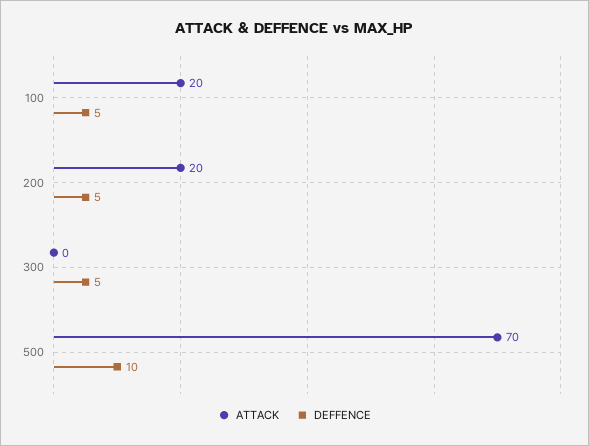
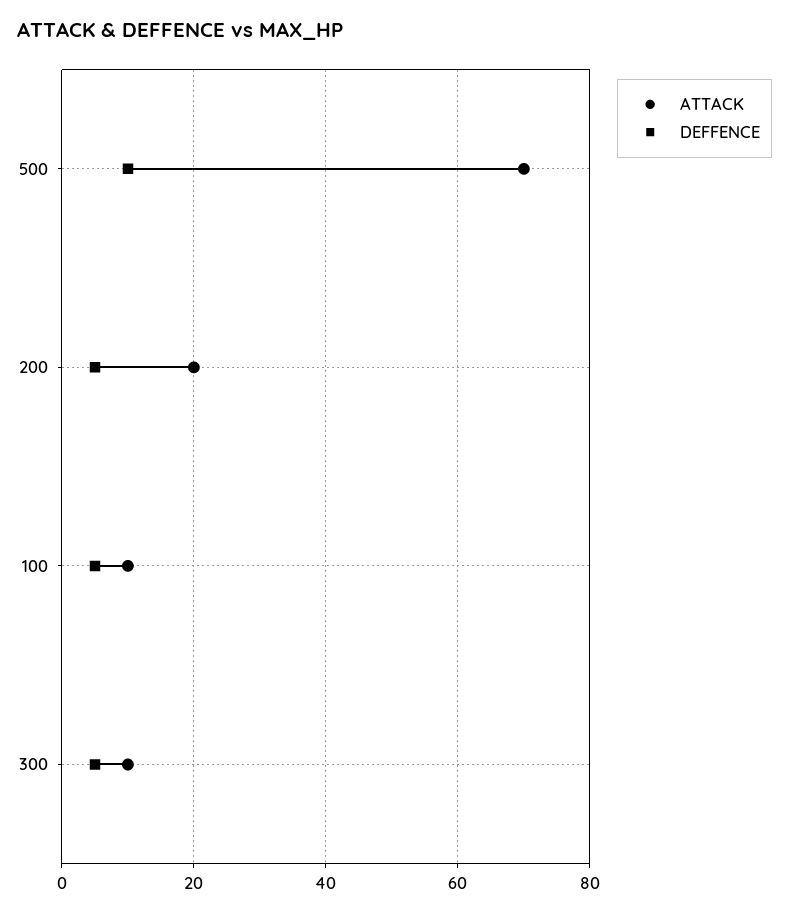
  {
    "ATTACK": {
-     "100": 20,
+     "100": 10,
      "200": 20,
-     "300": 0,
+     "300": 10,
      "500": 70
    },
    "DEFFENCE": {
      "100": 5,
      "200": 5,
      "300": 5,
      "500": 10
    }
  }

